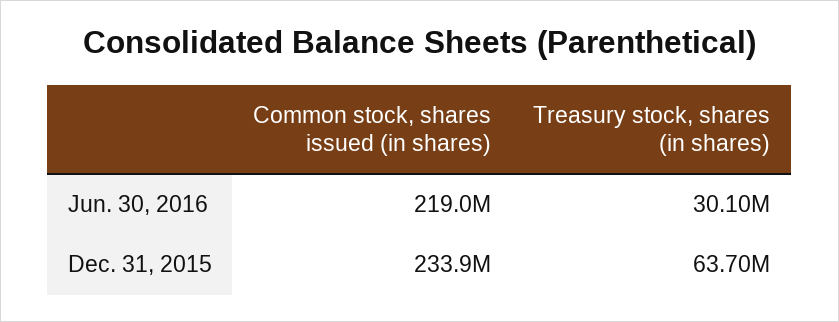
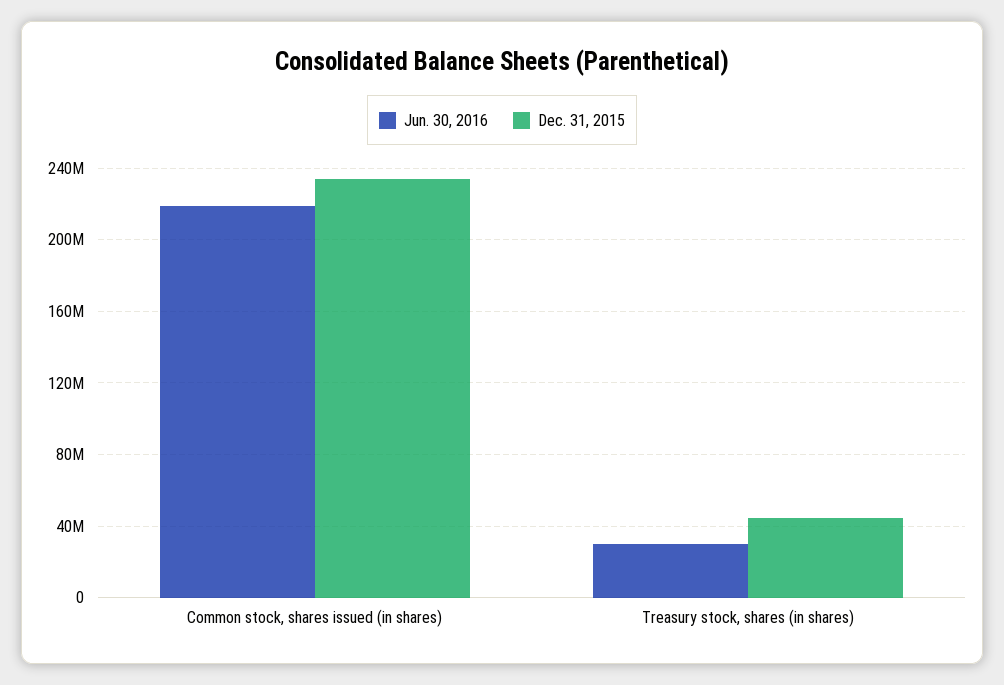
  {
    "Jun. 30, 2016": {
      "Common stock, shares issued (in shares)": 219000000,
      "Treasury stock, shares (in shares)": 30100000
    },
    "Dec. 31, 2015": {
      "Common stock, shares issued (in shares)": 233900000,
-     "Treasury stock, shares (in shares)": 63700000
+     "Treasury stock, shares (in shares)": 45000000
    }
  }

